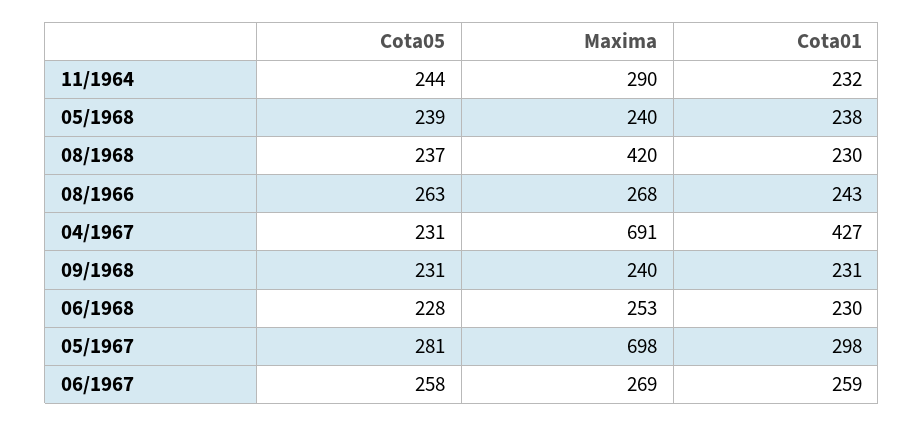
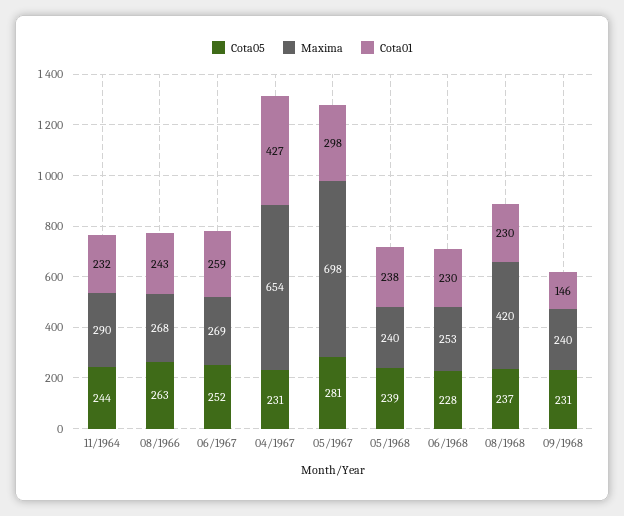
  {
    "Cota05": {
      "11/1964": 244,
      "05/1968": 239,
      "08/1968": 237,
      "08/1966": 263,
      "04/1967": 231,
      "09/1968": 231,
      "06/1968": 228,
      "05/1967": 281,
-     "06/1967": 258
+     "06/1967": 252
    },
    "Maxima": {
      "11/1964": 290,
      "05/1968": 240,
      "08/1968": 420,
      "08/1966": 268,
-     "04/1967": 691,
+     "04/1967": 654,
      "09/1968": 240,
      "06/1968": 253,
      "05/1967": 698,
      "06/1967": 269
    },
    "Cota01": {
      "11/1964": 232,
      "05/1968": 238,
      "08/1968": 230,
      "08/1966": 243,
      "04/1967": 427,
-     "09/1968": 231,
+     "09/1968": 146,
      "06/1968": 230,
      "05/1967": 298,
      "06/1967": 259
    }
  }

